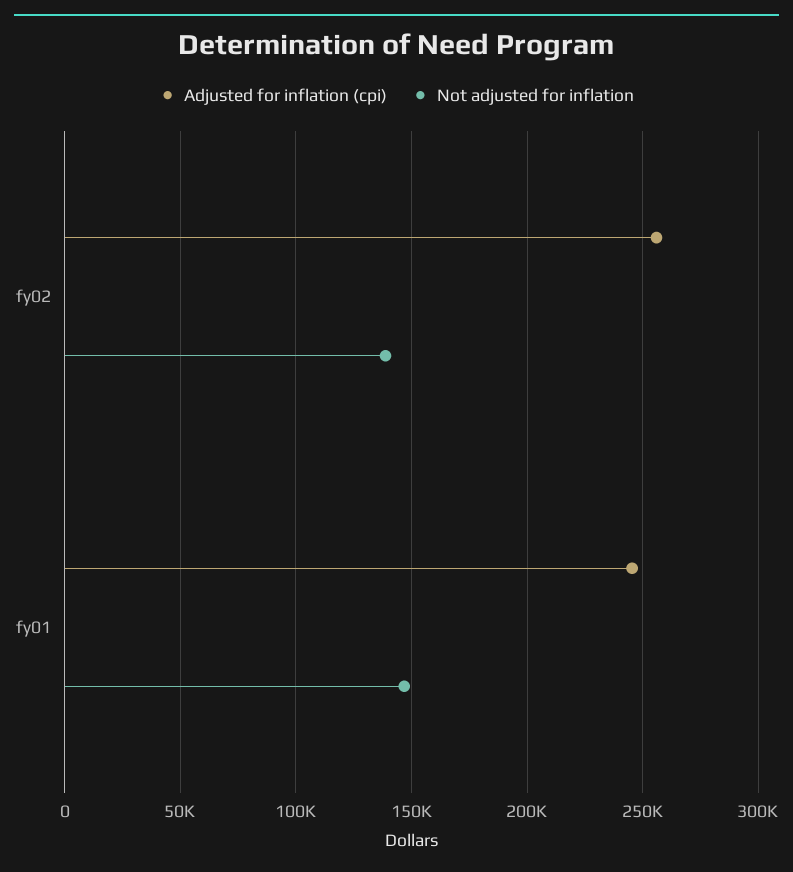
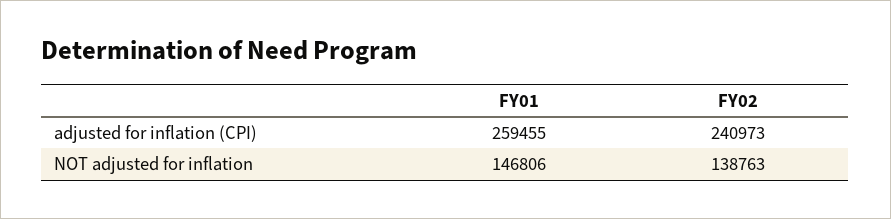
  {
    "Adjusted for inflation (cpi)": {
-     "fy02": 255000,
+     "fy02": 240973,
-     "fy01": 245000
+     "fy01": 259455
    },
    "Not adjusted for inflation": {
      "fy02": 138763,
      "fy01": 146806
    }
  }

